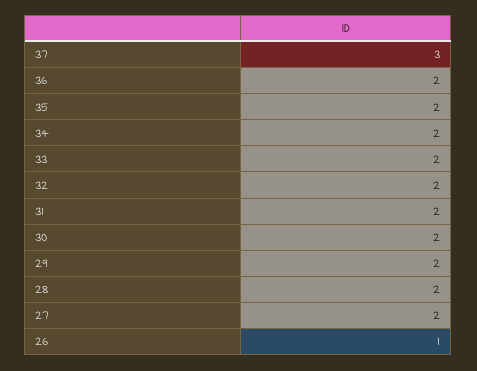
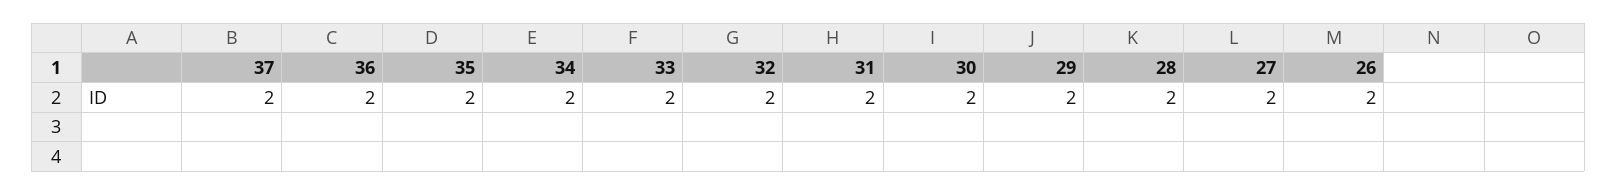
  {
-   "37": 3,
+   "37": 2,
    "36": 2,
    "35": 2,
    "34": 2,
    "33": 2,
    "32": 2,
    "31": 2,
    "30": 2,
    "29": 2,
    "28": 2,
    "27": 2,
-   "26": 1
+   "26": 2
  }

